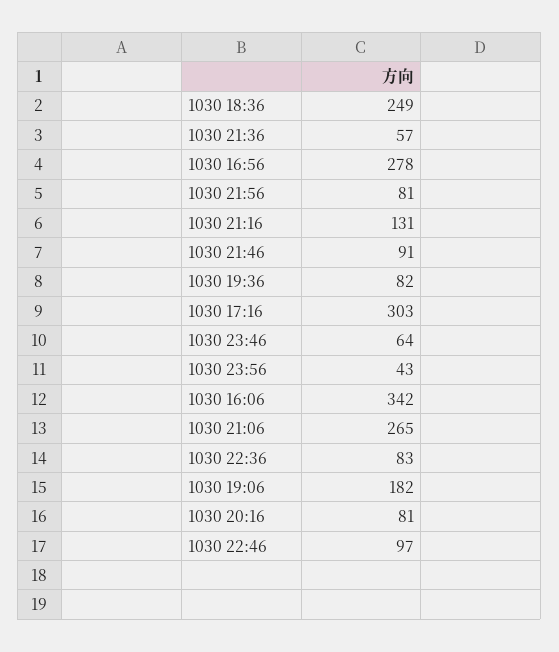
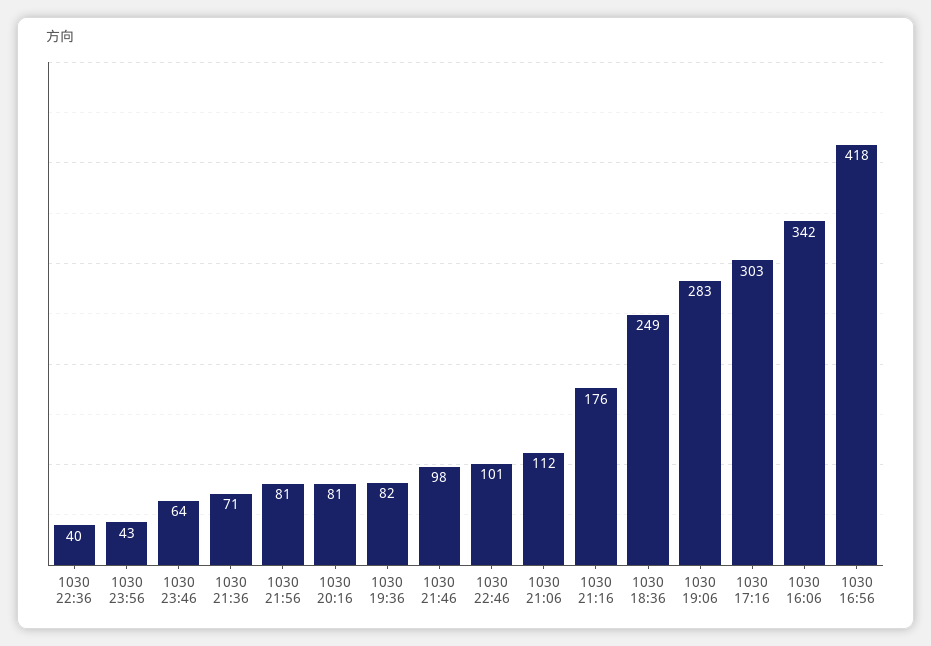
  {
    "1030 18:36": 249,
-   "1030 21:36": 57,
+   "1030 21:36": 71,
-   "1030 16:56": 278,
+   "1030 16:56": 418,
    "1030 21:56": 81,
-   "1030 21:16": 131,
+   "1030 21:16": 176,
-   "1030 21:46": 91,
+   "1030 21:46": 98,
    "1030 19:36": 82,
    "1030 17:16": 303,
    "1030 23:46": 64,
    "1030 23:56": 43,
    "1030 16:06": 342,
-   "1030 21:06": 265,
+   "1030 21:06": 112,
-   "1030 22:36": 83,
+   "1030 22:36": 40,
-   "1030 19:06": 182,
+   "1030 19:06": 283,
    "1030 20:16": 81,
-   "1030 22:46": 97
+   "1030 22:46": 101
  }

